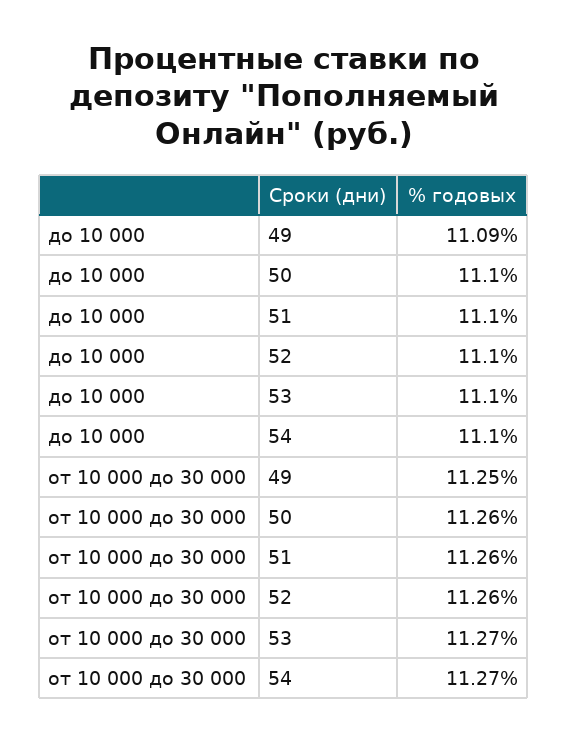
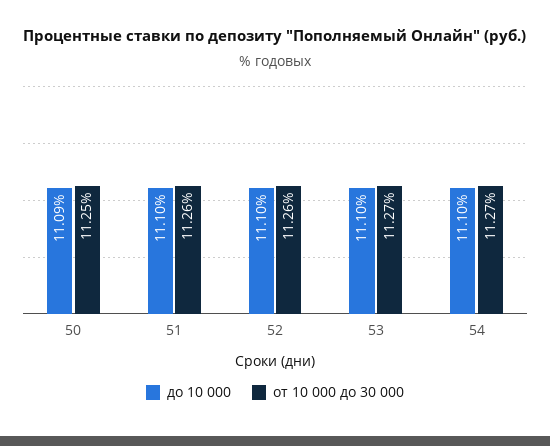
  {
    "до 10 000": {
-     "49": 11.09,
-     "50": 11.1,
+     "50": 11.09,
      "51": 11.1,
      "52": 11.1,
      "53": 11.1,
      "54": 11.1
    },
    "от 10 000 до 30 000": {
-     "49": 11.25,
-     "50": 11.26,
+     "50": 11.25,
      "51": 11.26,
      "52": 11.26,
      "53": 11.27,
      "54": 11.27
    }
  }

